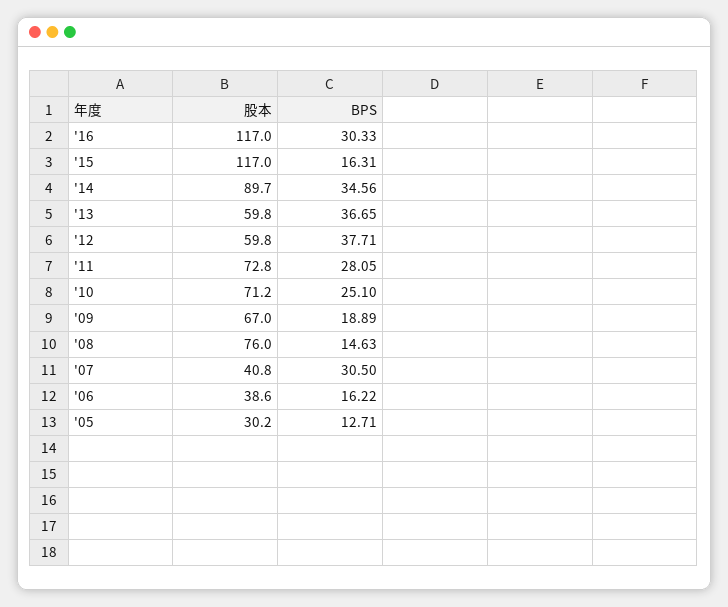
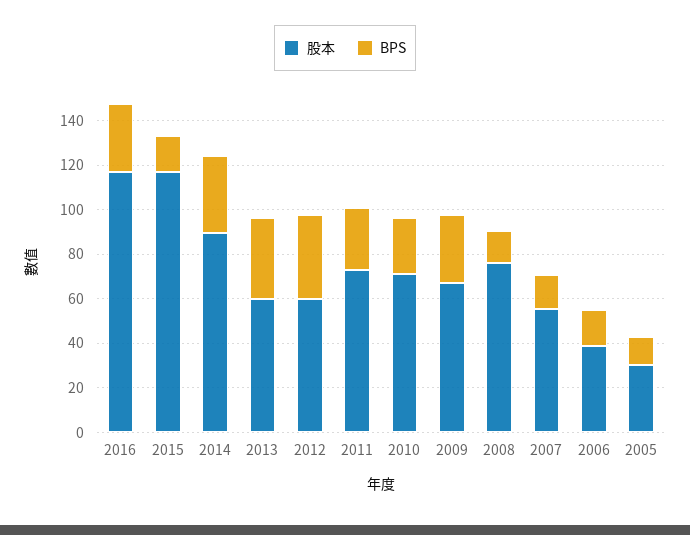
  {
    "股本": {
      "'16": 117,
      "'15": 117,
      "'14": 89.7,
      "'13": 59.8,
      "'12": 59.8,
      "'11": 72.8,
      "'10": 71.2,
      "'09": 67,
      "'08": 76,
-     "'07": 40.8,
+     "'07": 55,
      "'06": 38.6,
      "'05": 30.2
    },
    "BPS": {
      "'16": 30.33,
      "'15": 16.31,
      "'14": 34.56,
      "'13": 36.65,
      "'12": 37.71,
      "'11": 28.05,
      "'10": 25.1,
-     "'09": 18.89,
+     "'09": 30,
      "'08": 14.63,
-     "'07": 30.5,
+     "'07": 15,
      "'06": 16.22,
      "'05": 12.71
    }
  }

